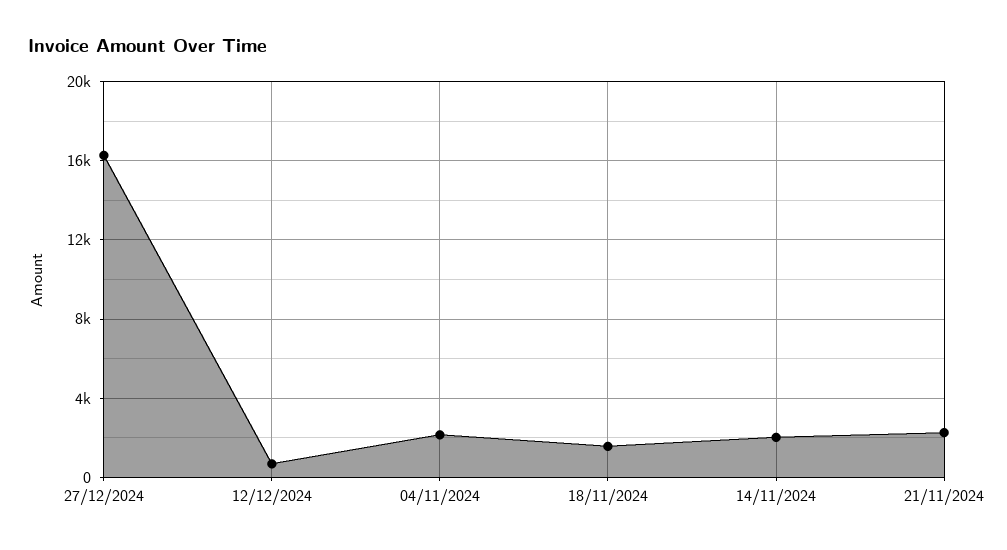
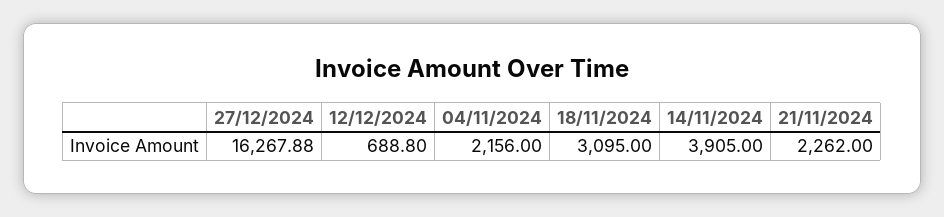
  {
    "27/12/2024": 16267.88,
    "12/12/2024": 688.8,
    "04/11/2024": 2156,
-   "18/11/2024": 1500,
+   "18/11/2024": 3095,
-   "14/11/2024": 2000,
+   "14/11/2024": 3905,
    "21/11/2024": 2262
  }

